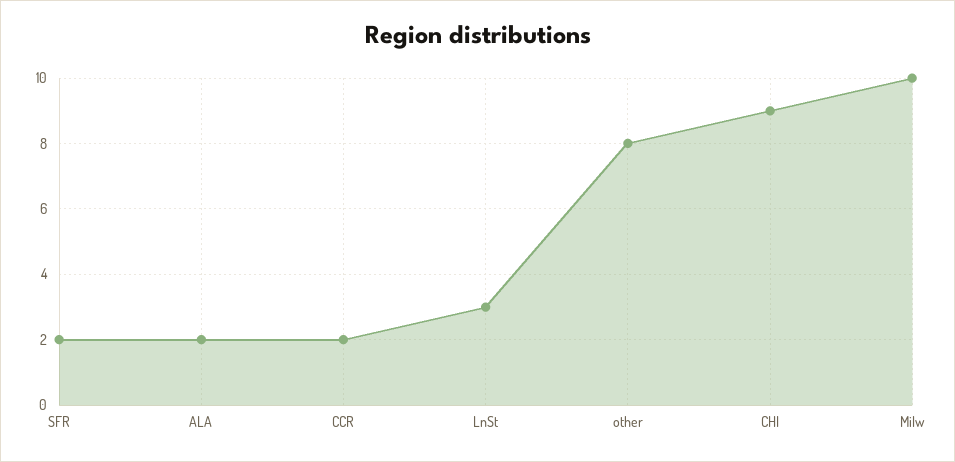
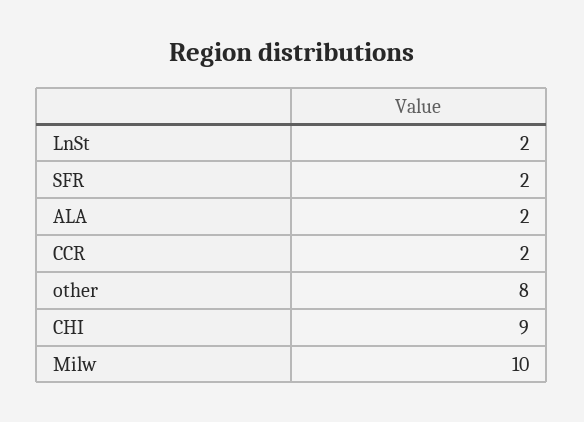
  {
    "SFR": 2,
    "ALA": 2,
    "CCR": 2,
-   "LnSt": 3,
+   "LnSt": 2,
    "other": 8,
    "CHI": 9,
    "Milw": 10
  }

